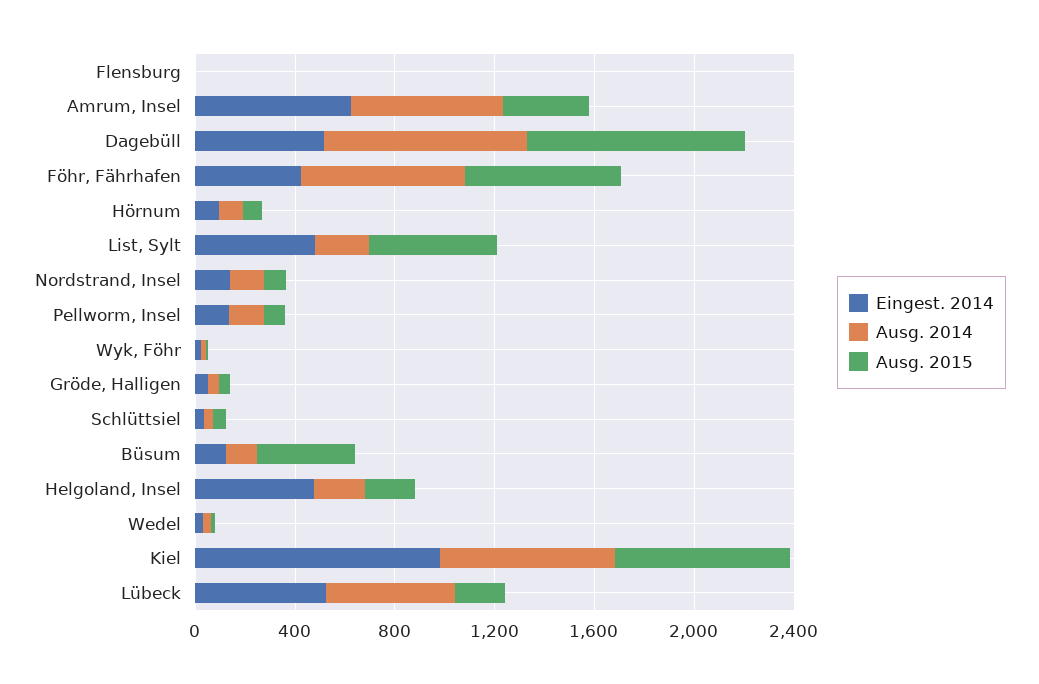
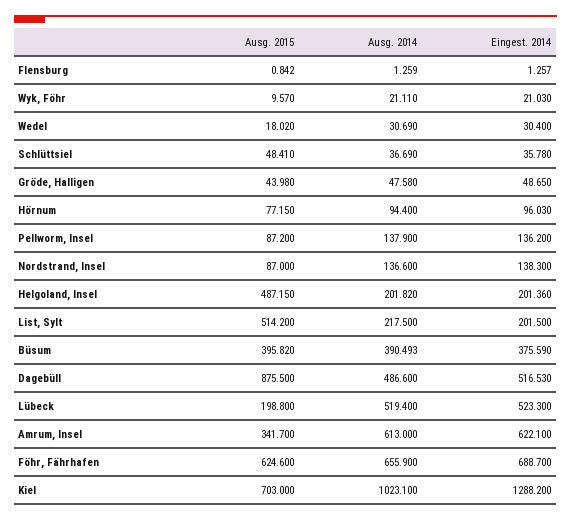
  {
    "Eingest. 2014": {
      "Flensburg": 1.257,
      "Amrum, Insel": 622.1,
      "Dagebüll": 516.53,
-     "Föhr, Fährhafen": 400,
+     "Föhr, Fährhafen": 688.7,
      "Hörnum": 96.03,
-     "List, Sylt": 500,
+     "List, Sylt": 201.5,
      "Nordstrand, Insel": 138.3,
      "Pellworm, Insel": 136.2,
      "Wyk, Föhr": 21.03,
      "Gröde, Halligen": 48.65,
      "Schlüttsiel": 35.78,
-     "Büsum": 100,
+     "Büsum": 375.59,
-     "Helgoland, Insel": 500,
+     "Helgoland, Insel": 201.36,
      "Wedel": 30.4,
-     "Kiel": 1000,
+     "Kiel": 1288.2,
      "Lübeck": 523.3
    },
    "Ausg. 2014": {
      "Flensburg": 1.259,
      "Amrum, Insel": 613,
-     "Dagebüll": 800,
+     "Dagebüll": 486.6,
      "Föhr, Fährhafen": 655.9,
      "Hörnum": 94.4,
      "List, Sylt": 217.5,
      "Nordstrand, Insel": 136.6,
      "Pellworm, Insel": 137.9,
      "Wyk, Föhr": 21.11,
      "Gröde, Halligen": 47.58,
      "Schlüttsiel": 36.69,
-     "Büsum": 100,
+     "Büsum": 390.493,
      "Helgoland, Insel": 201.82,
      "Wedel": 30.69,
-     "Kiel": 700,
+     "Kiel": 1023.1,
      "Lübeck": 519.4
    },
    "Ausg. 2015": {
      "Flensburg": 0.842,
      "Amrum, Insel": 341.7,
      "Dagebüll": 875.5,
      "Föhr, Fährhafen": 624.6,
      "Hörnum": 77.15,
      "List, Sylt": 514.2,
      "Nordstrand, Insel": 87,
      "Pellworm, Insel": 87.2,
      "Wyk, Föhr": 9.57,
      "Gröde, Halligen": 43.98,
      "Schlüttsiel": 48.41,
      "Büsum": 395.82,
-     "Helgoland, Insel": 200,
+     "Helgoland, Insel": 487.15,
      "Wedel": 18.02,
      "Kiel": 703,
      "Lübeck": 198.8
    }
  }

